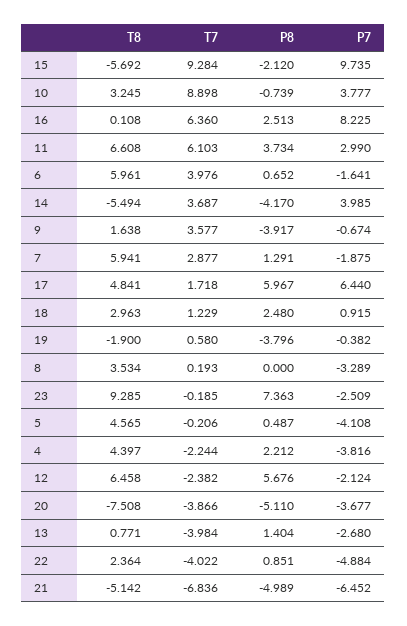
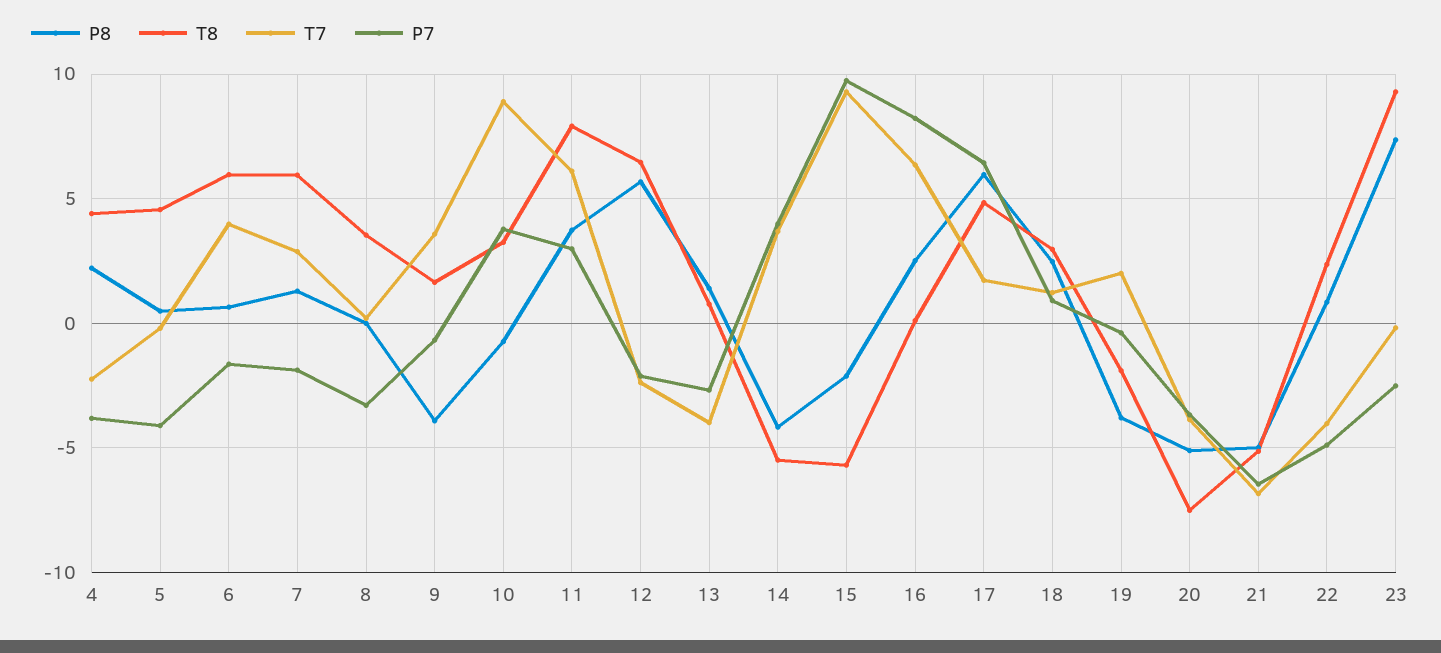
  {
    "T8": {
      "15": -5.692,
      "10": 3.245,
      "16": 0.108,
-     "11": 6.608,
+     "11": 8,
      "6": 5.961,
      "14": -5.494,
      "9": 1.638,
      "7": 5.941,
      "17": 4.841,
      "18": 2.963,
      "19": -1.9,
      "8": 3.534,
      "23": 9.285,
      "5": 4.565,
      "4": 4.397,
      "12": 6.458,
      "20": -7.508,
      "13": 0.771,
      "22": 2.364,
      "21": -5.142
    },
    "T7": {
      "15": 9.284,
      "10": 8.898,
      "16": 6.36,
      "11": 6.103,
      "6": 3.976,
      "14": 3.687,
      "9": 3.577,
      "7": 2.877,
      "17": 1.718,
      "18": 1.229,
-     "19": 0.58,
+     "19": 2,
      "8": 0.193,
      "23": -0.185,
      "5": -0.206,
      "4": -2.244,
      "12": -2.382,
      "20": -3.866,
      "13": -3.984,
      "22": -4.022,
      "21": -6.836
    },
    "P8": {
      "15": -2.12,
      "10": -0.739,
      "16": 2.513,
      "11": 3.734,
      "6": 0.652,
      "14": -4.17,
      "9": -3.917,
      "7": 1.291,
      "17": 5.967,
      "18": 2.48,
      "19": -3.796,
      "8": 0,
      "23": 7.363,
      "5": 0.487,
      "4": 2.212,
      "12": 5.676,
      "20": -5.11,
      "13": 1.404,
      "22": 0.851,
      "21": -4.989
    },
    "P7": {
      "15": 9.735,
      "10": 3.777,
      "16": 8.225,
      "11": 2.99,
      "6": -1.641,
      "14": 3.985,
      "9": -0.674,
      "7": -1.875,
      "17": 6.44,
      "18": 0.915,
      "19": -0.382,
      "8": -3.289,
      "23": -2.509,
      "5": -4.108,
      "4": -3.816,
      "12": -2.124,
      "20": -3.677,
      "13": -2.68,
      "22": -4.884,
      "21": -6.452
    }
  }

